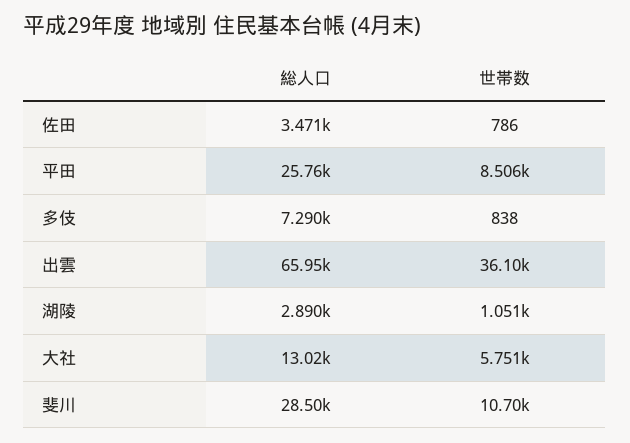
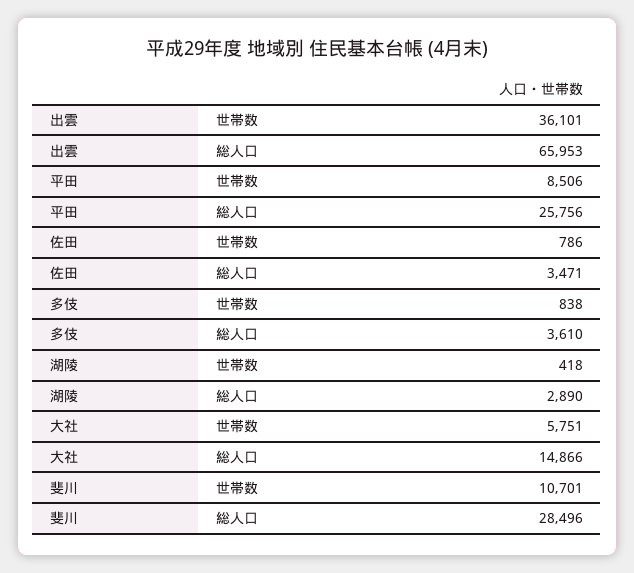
  {
    "総人口": {
      "佐田": 3471,
      "平田": 25756,
-     "多伎": 7290,
+     "多伎": 3610,
      "出雲": 65953,
      "湖陵": 2890,
-     "大社": 13020,
+     "大社": 14866,
      "斐川": 28496
    },
    "世帯数": {
      "佐田": 786,
      "平田": 8506,
      "多伎": 838,
      "出雲": 36101,
-     "湖陵": 1051,
+     "湖陵": 418,
      "大社": 5751,
      "斐川": 10701
    }
  }

